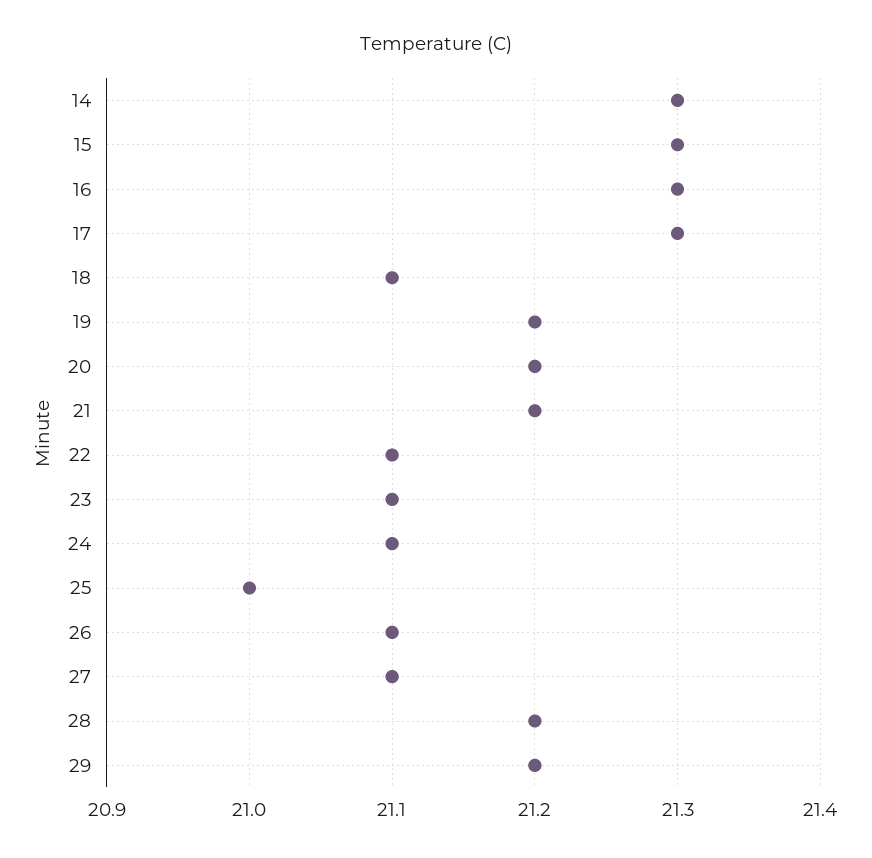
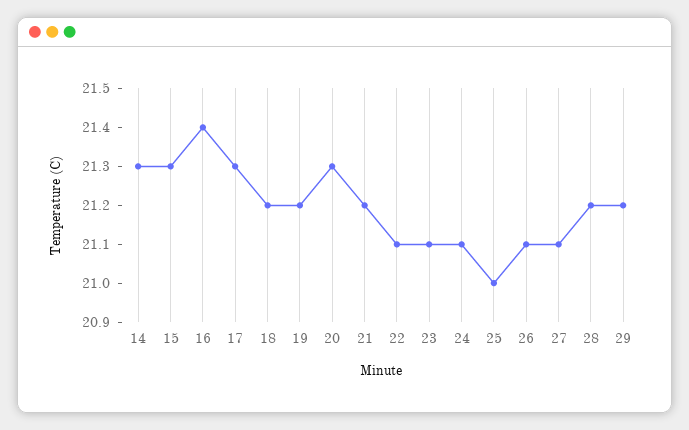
  {
    "14": 21.3,
    "15": 21.3,
-   "16": 21.3,
+   "16": 21.4,
    "17": 21.3,
-   "18": 21.1,
+   "18": 21.2,
    "19": 21.2,
-   "20": 21.2,
+   "20": 21.3,
    "21": 21.2,
    "22": 21.1,
    "23": 21.1,
    "24": 21.1,
    "25": 21,
    "26": 21.1,
    "27": 21.1,
    "28": 21.2,
    "29": 21.2
  }

